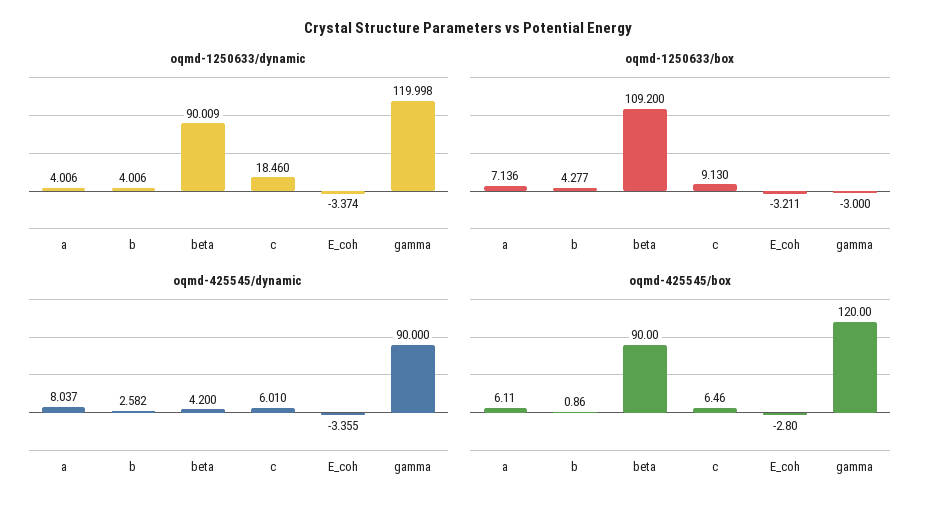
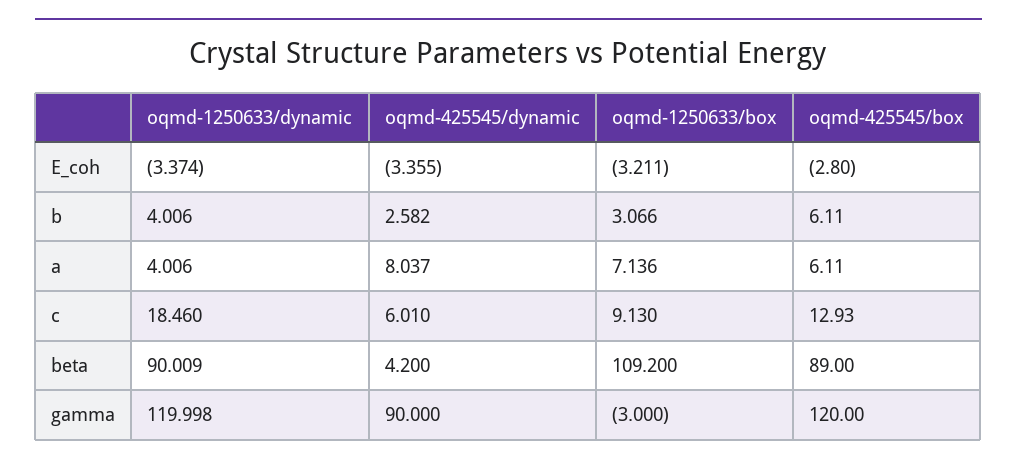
  {
    "oqmd-1250633/dynamic": {
      "a": 4.006,
      "b": 4.006,
      "beta": 90.009,
      "c": 18.46,
      "E_coh": -3.374,
      "gamma": 119.998
    },
    "oqmd-1250633/box": {
      "a": 7.136,
-     "b": 4.277,
+     "b": 3.066,
      "beta": 109.2,
      "c": 9.13,
      "E_coh": -3.211,
      "gamma": -3
    },
    "oqmd-425545/dynamic": {
      "a": 8.037,
      "b": 2.582,
      "beta": 4.2,
      "c": 6.01,
      "E_coh": -3.355,
      "gamma": 90
    },
    "oqmd-425545/box": {
      "a": 6.11,
-     "b": 0.86,
+     "b": 6.11,
-     "beta": 90,
+     "beta": 89,
-     "c": 6.46,
+     "c": 12.93,
      "E_coh": -2.8,
      "gamma": 120
    }
  }

